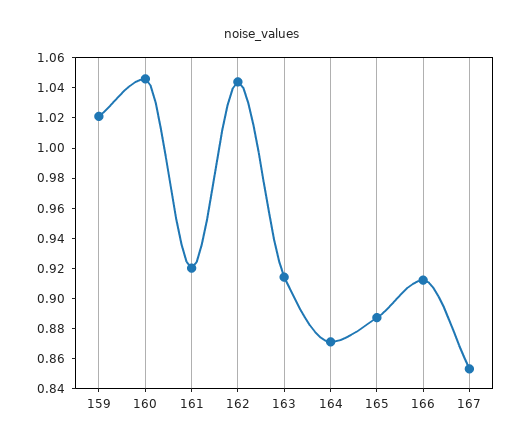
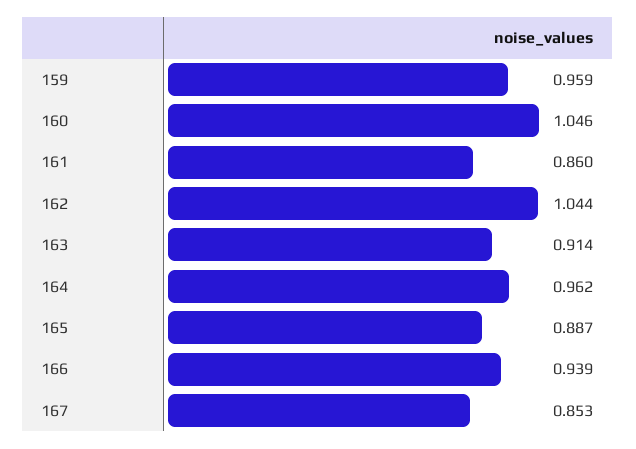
  {
-   "159": 1.02,
+   "159": 0.959,
    "160": 1.046,
-   "161": 0.92,
+   "161": 0.86,
    "162": 1.044,
    "163": 0.914,
-   "164": 0.87,
+   "164": 0.962,
    "165": 0.887,
-   "166": 0.91,
+   "166": 0.939,
    "167": 0.853
  }

